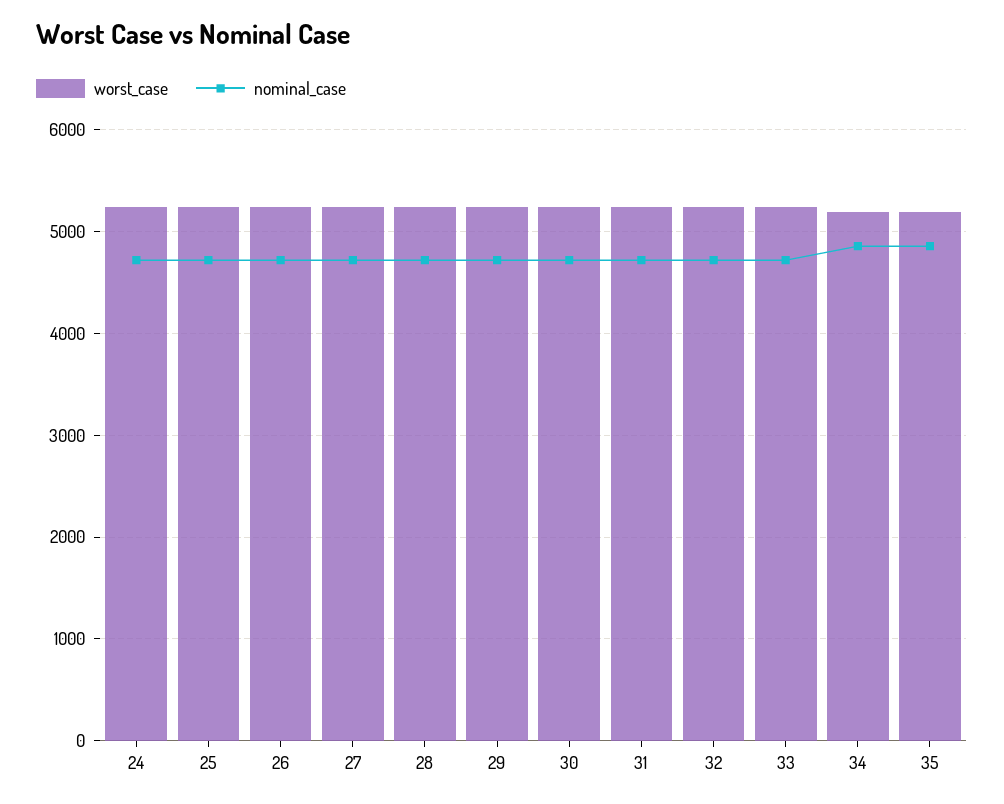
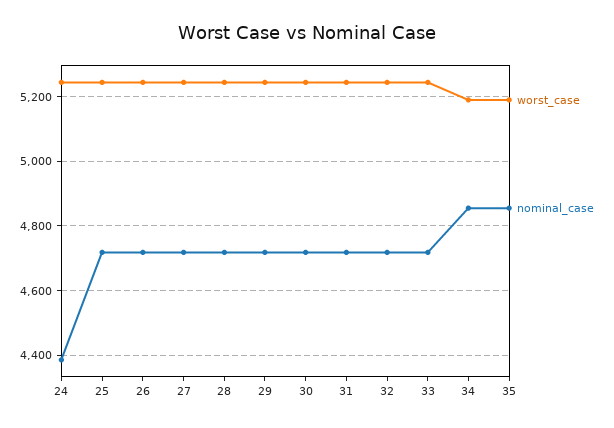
  {
    "worst_case": {
      "24": 5240,
      "25": 5240,
      "26": 5240,
      "27": 5240,
      "28": 5240,
      "29": 5240,
      "30": 5240,
      "31": 5240,
      "32": 5240,
      "33": 5240,
      "34": 5200,
      "35": 5200
    },
    "nominal_case": {
-     "24": 4700,
+     "24": 4380,
      "25": 4720,
      "26": 4720,
      "27": 4720,
      "28": 4720,
      "29": 4720,
      "30": 4720,
      "31": 4720,
      "32": 4720,
      "33": 4720,
      "34": 4860,
      "35": 4860
    }
  }

